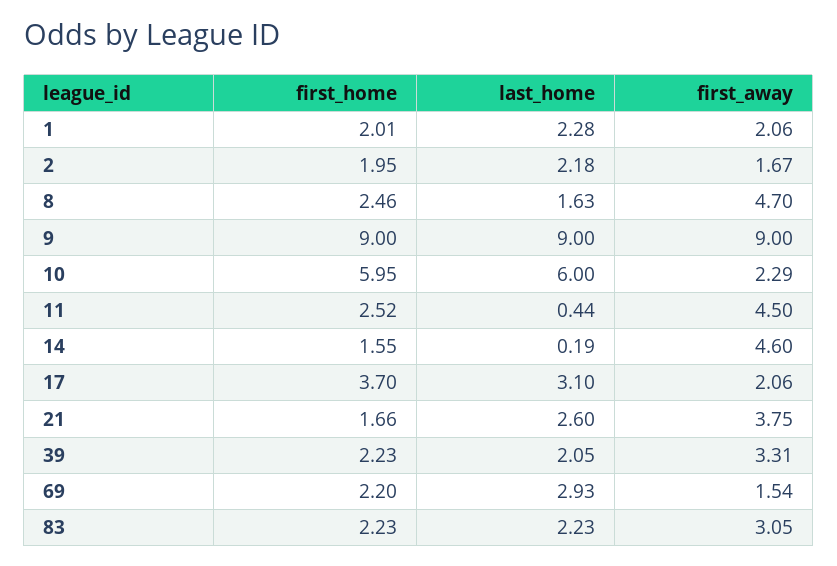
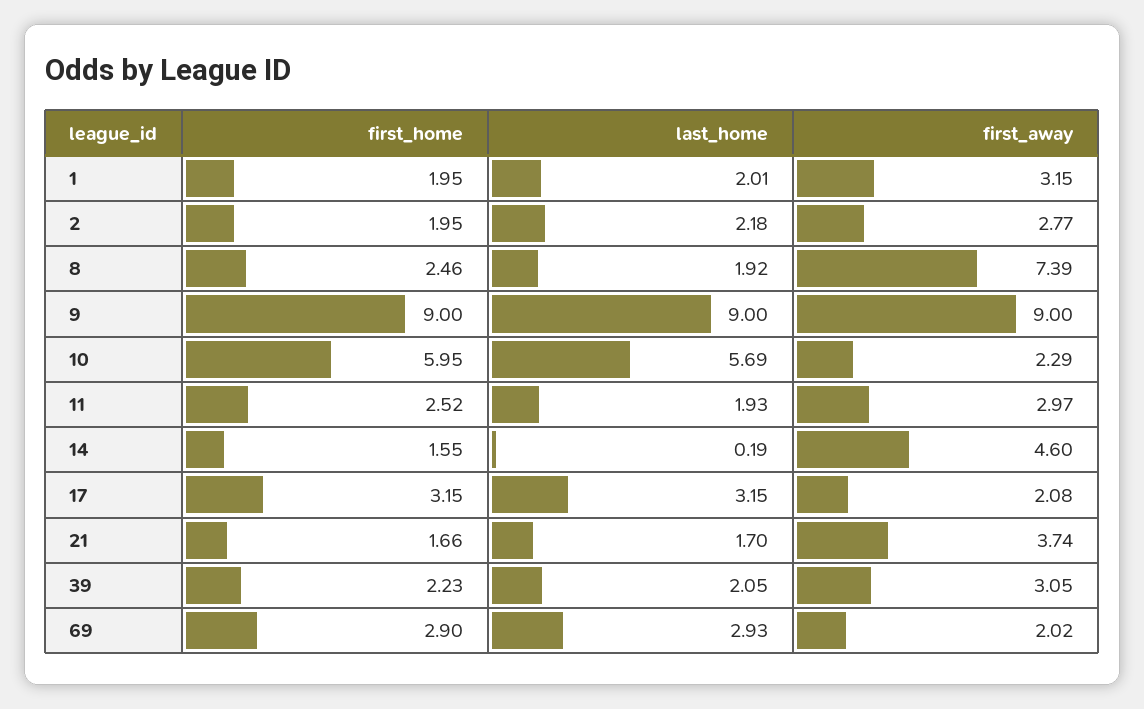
  {
    "first_home": {
-     "1": 2.01,
+     "1": 1.95,
      "2": 1.95,
      "8": 2.46,
      "9": 9,
      "10": 5.95,
      "11": 2.52,
      "14": 1.55,
-     "17": 3.7,
+     "17": 3.15,
      "21": 1.66,
      "39": 2.23,
-     "69": 2.2,
+     "69": 2.9
-     "83": 2.23
    },
    "last_home": {
-     "1": 2.28,
+     "1": 2.01,
      "2": 2.18,
-     "8": 1.63,
+     "8": 1.92,
      "9": 9,
-     "10": 6,
+     "10": 5.69,
-     "11": 0.44,
+     "11": 1.93,
      "14": 0.19,
-     "17": 3.1,
+     "17": 3.15,
-     "21": 2.6,
+     "21": 1.7,
      "39": 2.05,
-     "69": 2.93,
+     "69": 2.93
-     "83": 2.23
    },
    "first_away": {
-     "1": 2.06,
+     "1": 3.15,
-     "2": 1.67,
+     "2": 2.77,
-     "8": 4.7,
+     "8": 7.39,
      "9": 9,
      "10": 2.29,
-     "11": 4.5,
+     "11": 2.97,
      "14": 4.6,
-     "17": 2.06,
+     "17": 2.08,
-     "21": 3.75,
+     "21": 3.74,
-     "39": 3.31,
+     "39": 3.05,
-     "69": 1.54,
+     "69": 2.02
-     "83": 3.05
    }
  }

